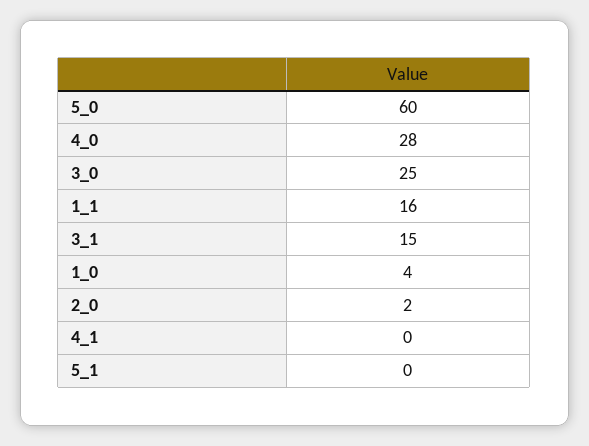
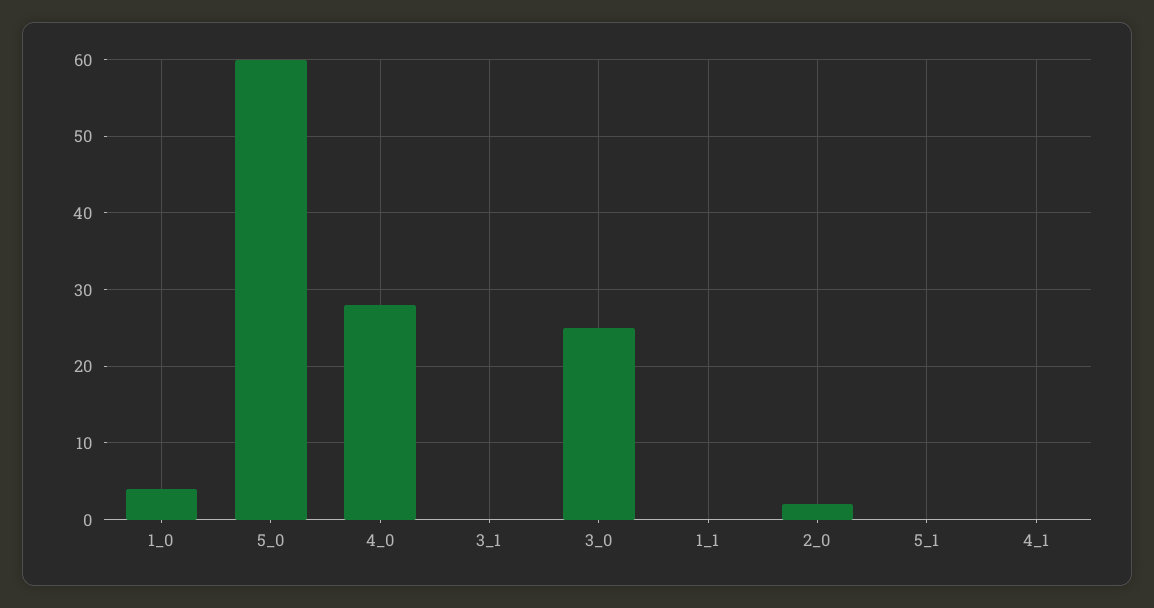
  {
    "5_0": 60,
    "4_0": 28,
    "3_0": 25,
-   "1_1": 16,
+   "1_1": 0,
-   "3_1": 15,
+   "3_1": 0,
    "1_0": 4,
    "2_0": 2,
    "4_1": 0,
    "5_1": 0
  }

